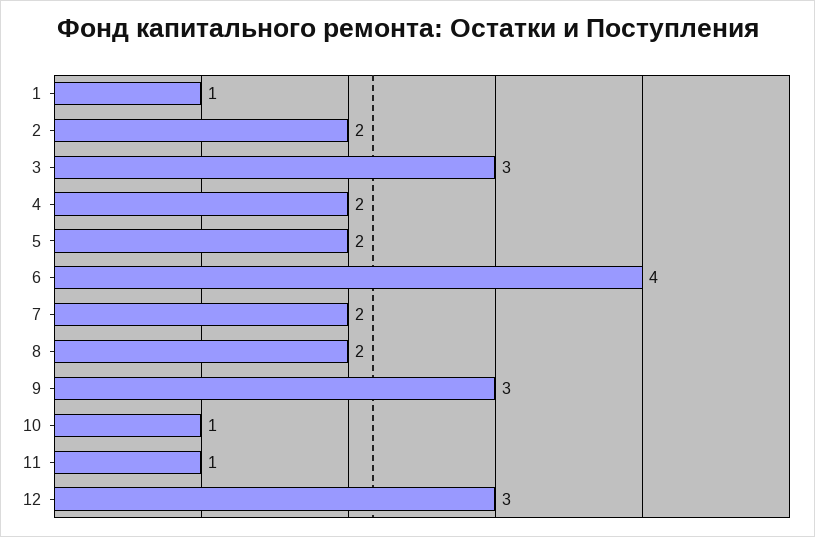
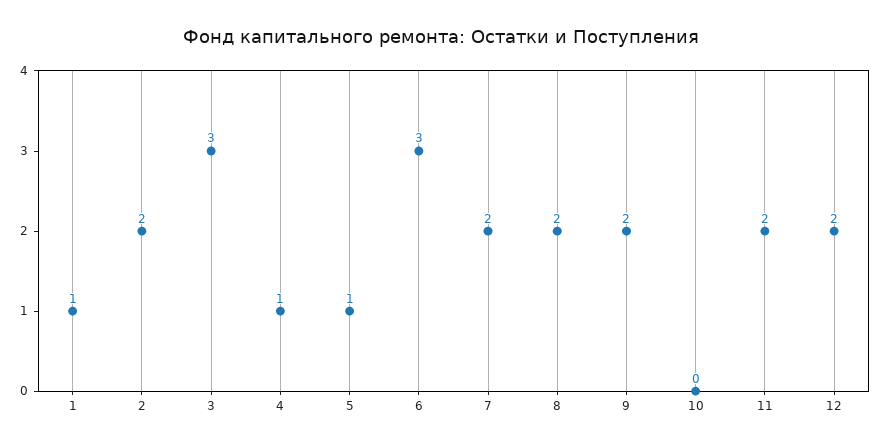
  {
    "1": 1,
    "2": 2,
    "3": 3,
-   "4": 2,
+   "4": 1,
-   "5": 2,
+   "5": 1,
-   "6": 4,
+   "6": 3,
    "7": 2,
    "8": 2,
-   "9": 3,
+   "9": 2,
-   "10": 1,
+   "10": 0,
-   "11": 1,
+   "11": 2,
-   "12": 3
+   "12": 2
  }

